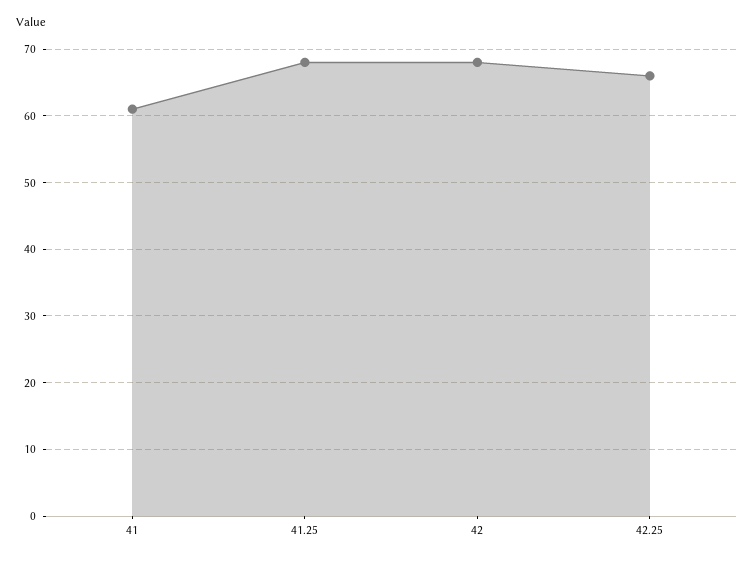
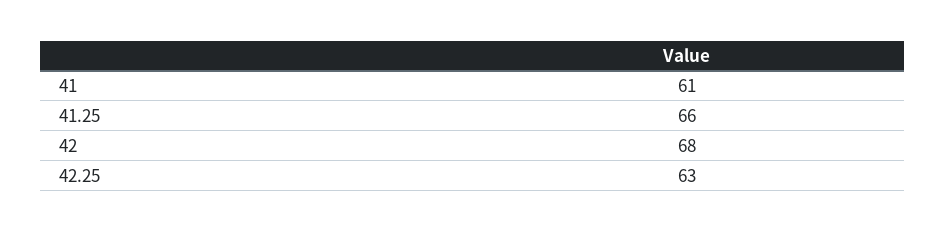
  {
    "41": 61,
-   "41.25": 68,
+   "41.25": 66,
    "42": 68,
-   "42.25": 66
+   "42.25": 63
  }

